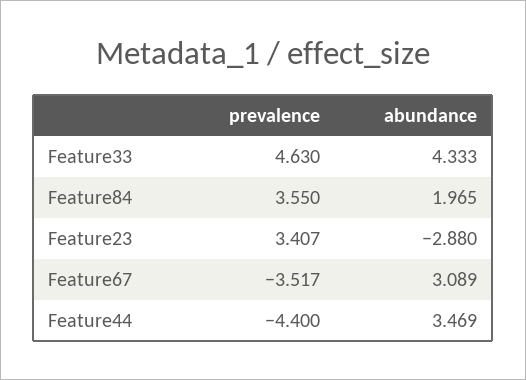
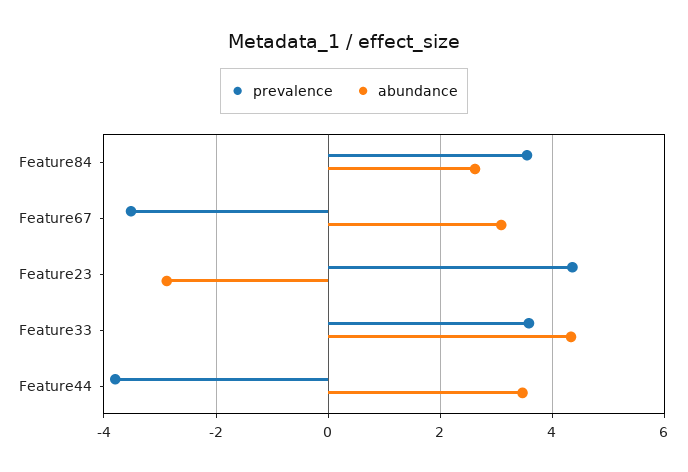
  {
    "prevalence": {
-     "Feature33": 4.63,
+     "Feature33": 3.6,
      "Feature84": 3.55,
-     "Feature23": 3.407,
+     "Feature23": 4.4,
      "Feature67": -3.517,
-     "Feature44": -4.4
+     "Feature44": -3.8
    },
    "abundance": {
      "Feature33": 4.333,
-     "Feature84": 1.965,
+     "Feature84": 2.6,
      "Feature23": -2.88,
      "Feature67": 3.089,
      "Feature44": 3.469
    }
  }

